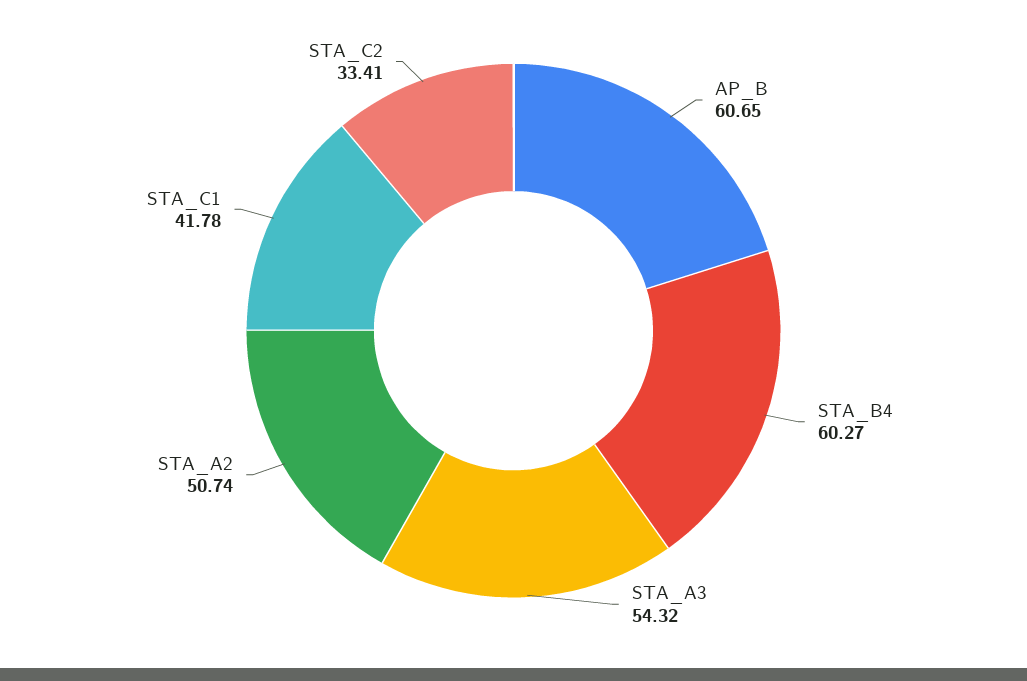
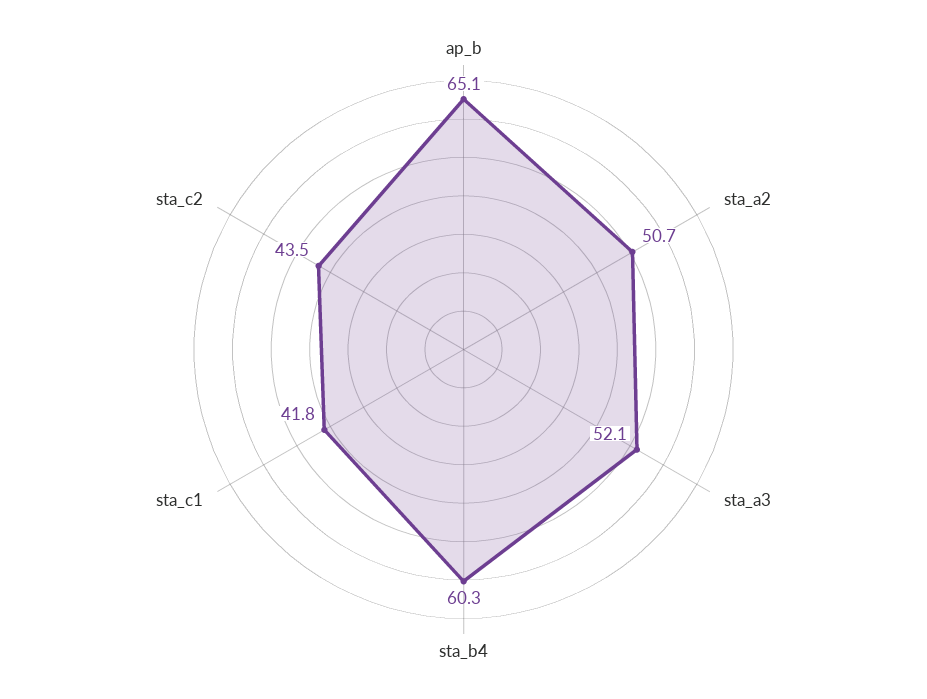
  {
-   "AP_B": 60.65,
+   "AP_B": 65.1,
    "STA_B4": 60.27,
-   "STA_A3": 54.32,
+   "STA_A3": 52.1,
    "STA_A2": 50.74,
    "STA_C1": 41.78,
-   "STA_C2": 33.41
+   "STA_C2": 43.5
  }

